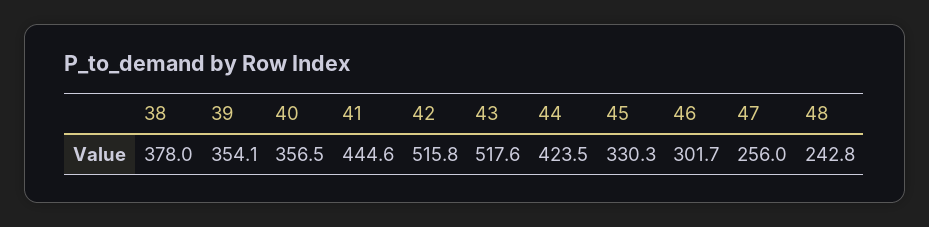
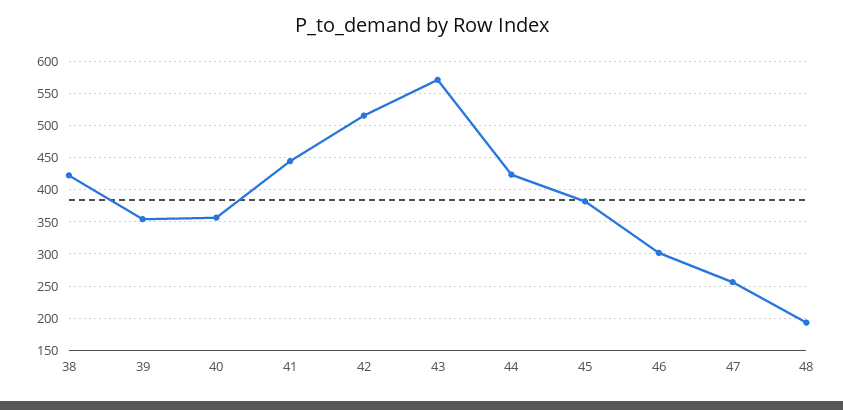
  {
-   "38": 378,
+   "38": 420,
    "39": 354.1,
    "40": 356.5,
    "41": 444.6,
    "42": 515.8,
-   "43": 517.6,
+   "43": 570,
    "44": 423.5,
-   "45": 330.3,
+   "45": 380,
    "46": 301.7,
    "47": 256,
-   "48": 242.8
+   "48": 190
  }

